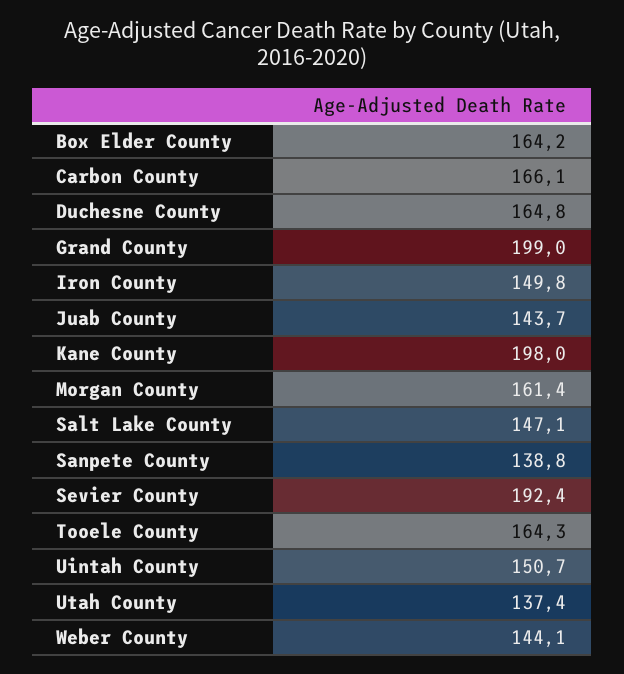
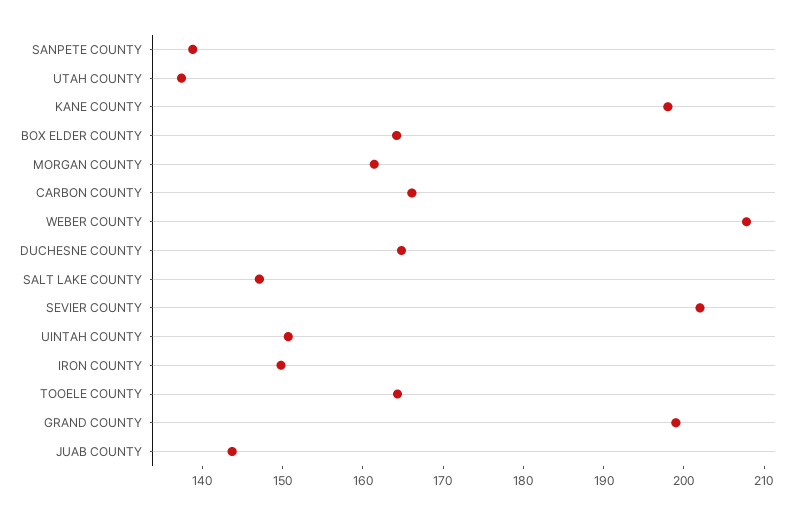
  {
    "Box Elder County": 164.2,
    "Carbon County": 166.1,
    "Duchesne County": 164.8,
    "Grand County": 199,
    "Iron County": 149.8,
    "Juab County": 143.7,
    "Kane County": 198,
    "Morgan County": 161.4,
    "Salt Lake County": 147.1,
    "Sanpete County": 138.8,
-   "Sevier County": 192.4,
+   "Sevier County": 202,
    "Tooele County": 164.3,
    "Uintah County": 150.7,
    "Utah County": 137.4,
-   "Weber County": 144.1
+   "Weber County": 208
  }

